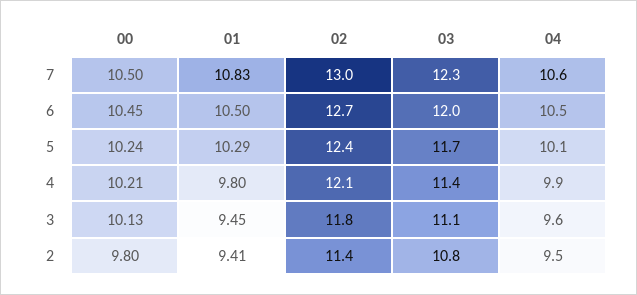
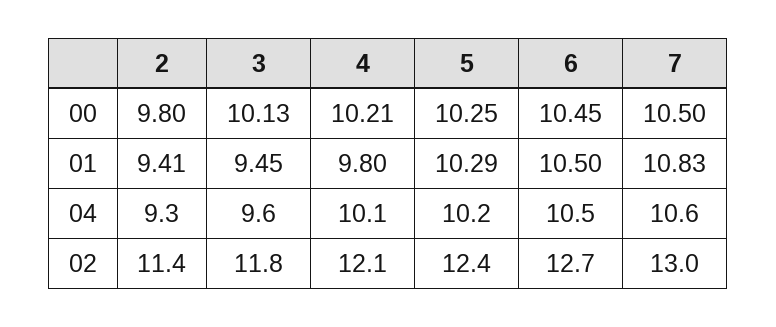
  {
    "00": {
      "7": 10.5,
      "6": 10.45,
-     "5": 10.24,
+     "5": 10.25,
      "4": 10.21,
      "3": 10.13,
      "2": 9.8
    },
    "01": {
      "7": 10.83,
      "6": 10.5,
      "5": 10.29,
      "4": 9.8,
      "3": 9.45,
      "2": 9.41
    },
    "02": {
      "7": 13,
      "6": 12.7,
      "5": 12.4,
      "4": 12.1,
      "3": 11.8,
      "2": 11.4
    },
-   "03": {
-     "7": 12.3,
-     "6": 12,
-     "5": 11.7,
-     "4": 11.4,
-     "3": 11.1,
-     "2": 10.8
-   },
    "04": {
      "7": 10.6,
      "6": 10.5,
-     "5": 10.1,
+     "5": 10.2,
-     "4": 9.9,
+     "4": 10.1,
      "3": 9.6,
-     "2": 9.5
+     "2": 9.3
    }
  }

